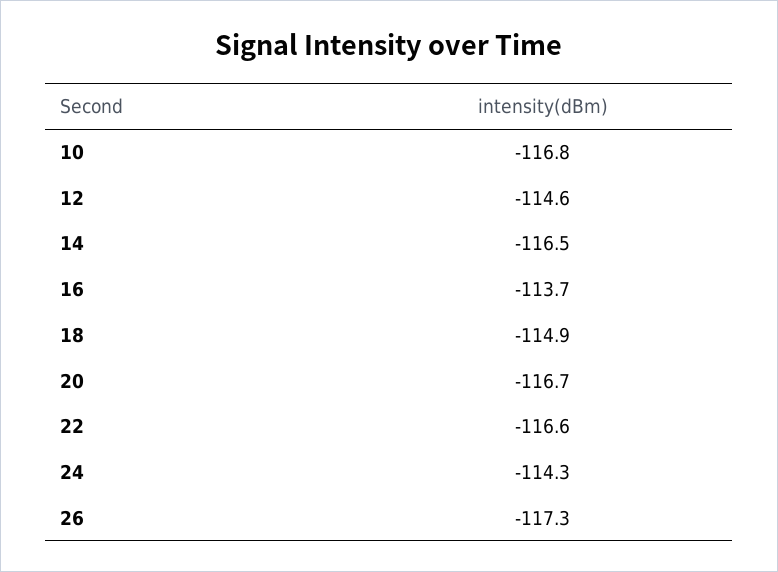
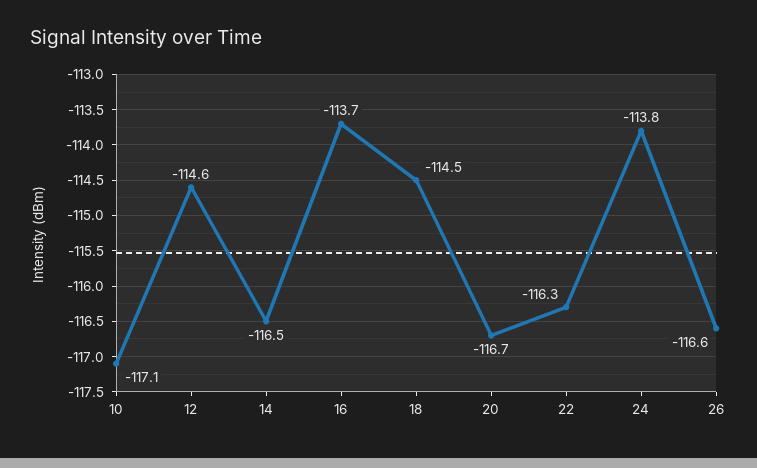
  {
-   "10": -116.8,
+   "10": -117.1,
    "12": -114.6,
    "14": -116.5,
    "16": -113.7,
-   "18": -114.9,
+   "18": -114.5,
    "20": -116.7,
-   "22": -116.6,
+   "22": -116.3,
-   "24": -114.3,
+   "24": -113.8,
-   "26": -117.3
+   "26": -116.6
  }

